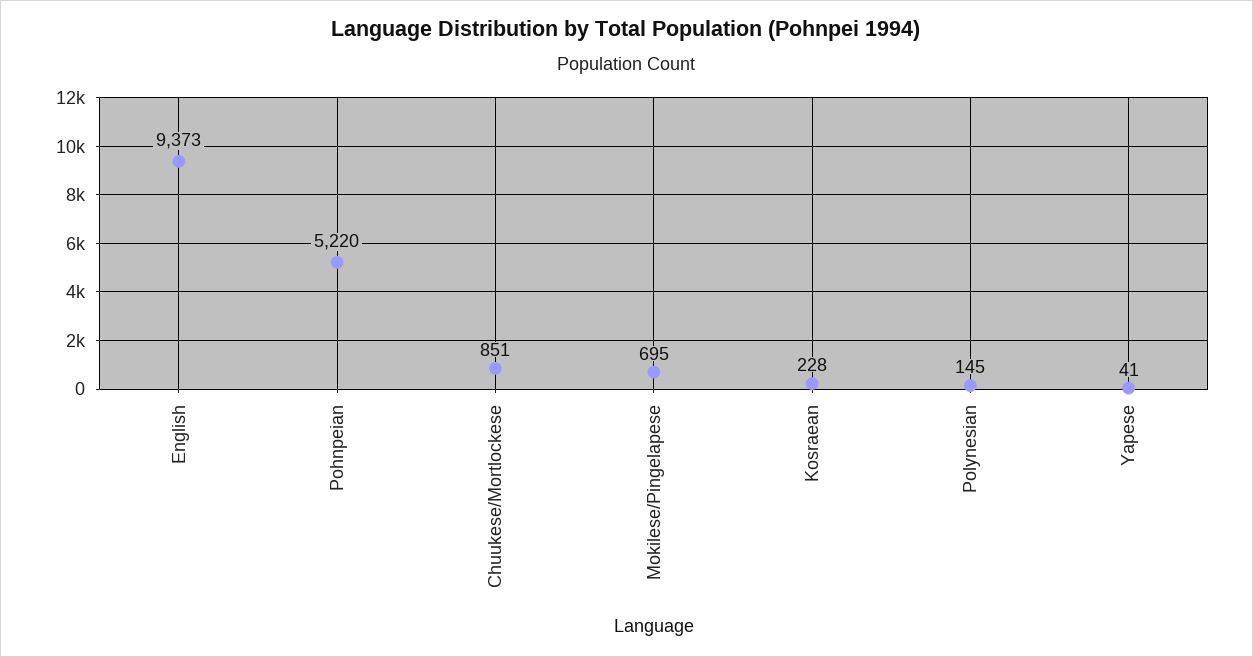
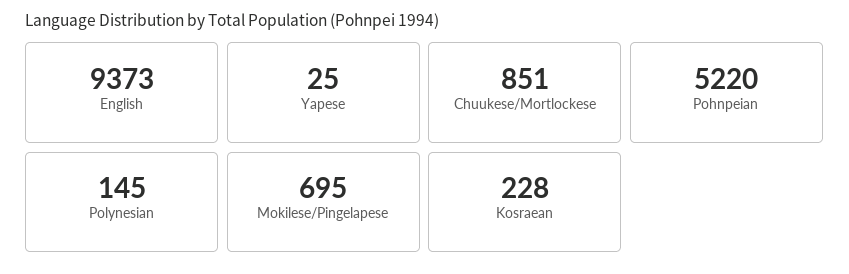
  {
    "English": 9373,
    "Pohnpeian": 5220,
    "Chuukese/Mortlockese": 851,
    "Mokilese/Pingelapese": 695,
    "Kosraean": 228,
    "Polynesian": 145,
-   "Yapese": 41
+   "Yapese": 25
  }

